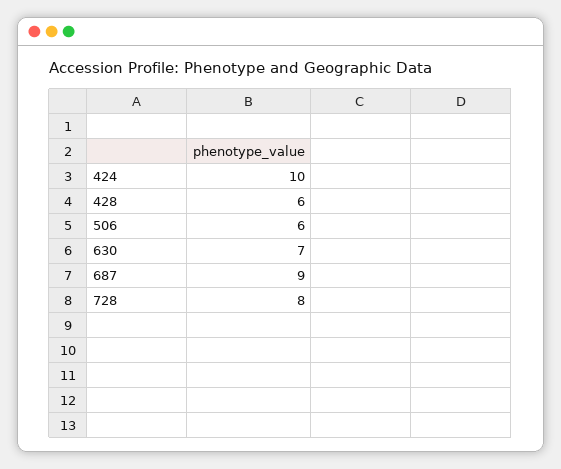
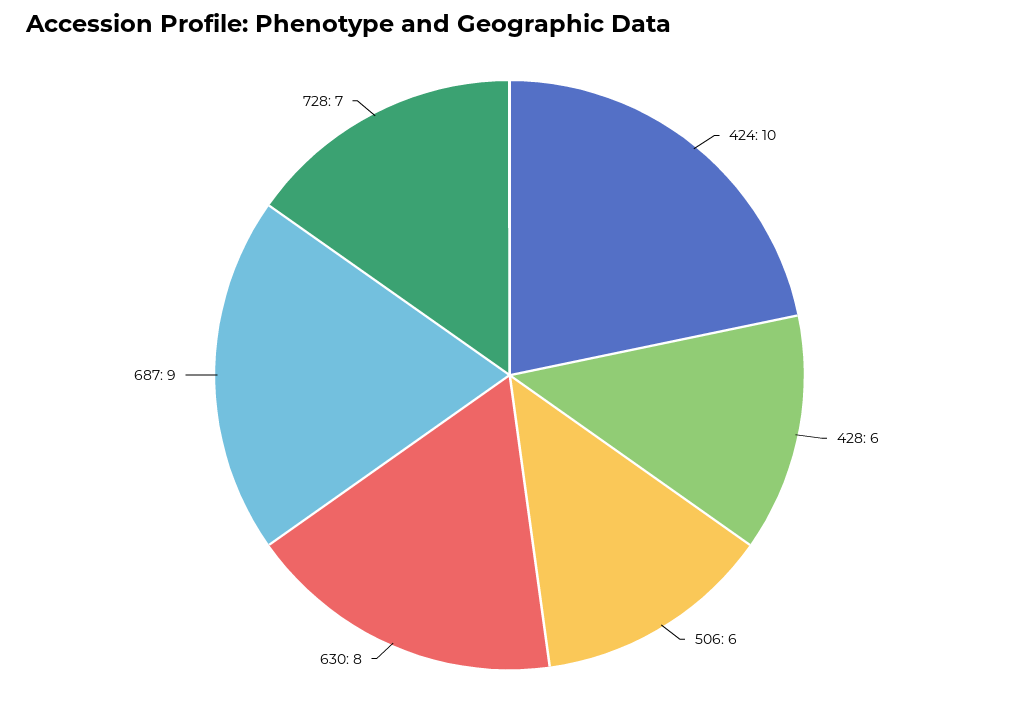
  {
    "424": 10,
    "428": 6,
    "506": 6,
-   "630": 7,
+   "630": 8,
    "687": 9,
-   "728": 8
+   "728": 7
  }

